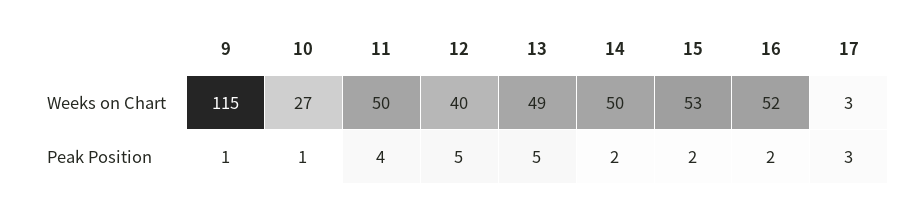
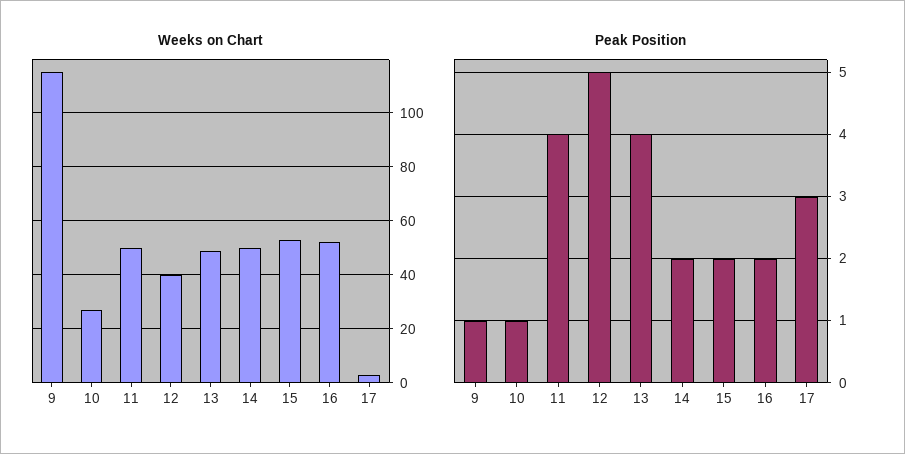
  {
    "Weeks on Chart": {
      "9": 115,
      "10": 27,
      "11": 50,
      "12": 40,
      "13": 49,
      "14": 50,
      "15": 53,
      "16": 52,
      "17": 3
    },
    "Peak Position": {
      "9": 1,
      "10": 1,
      "11": 4,
      "12": 5,
-     "13": 5,
+     "13": 4,
      "14": 2,
      "15": 2,
      "16": 2,
      "17": 3
    }
  }

